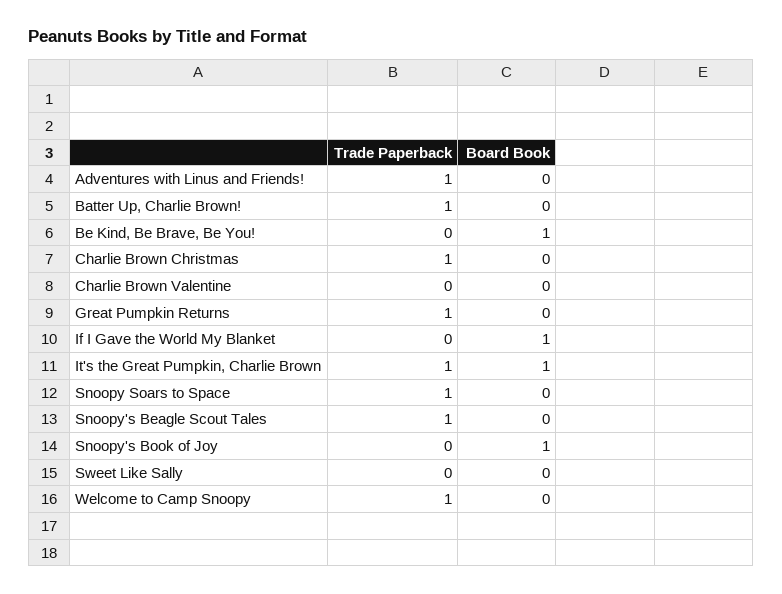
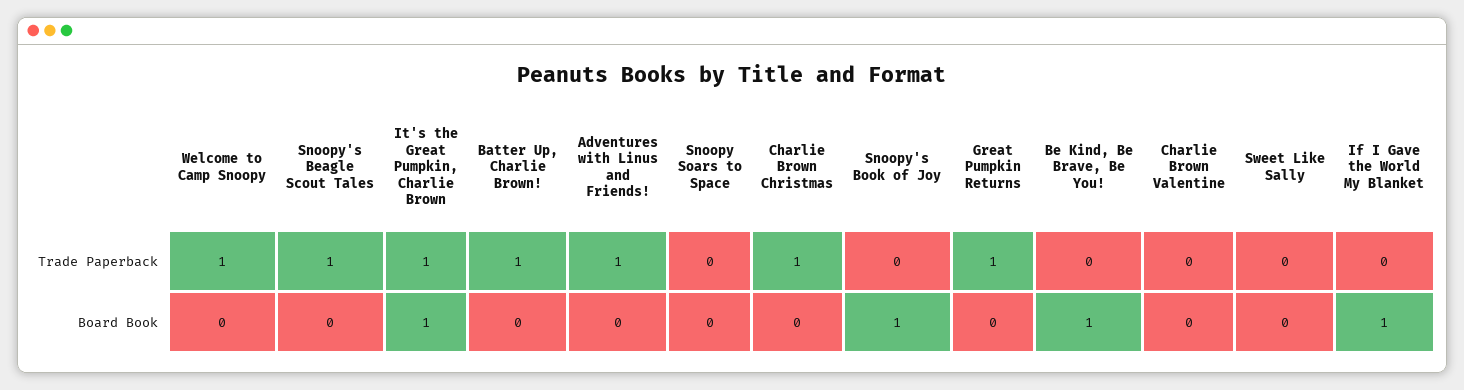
  {
    "Trade Paperback": {
      "Adventures with Linus and Friends!": 1,
      "Batter Up, Charlie Brown!": 1,
      "Be Kind, Be Brave, Be You!": 0,
      "Charlie Brown Christmas": 1,
      "Charlie Brown Valentine": 0,
      "Great Pumpkin Returns": 1,
      "If I Gave the World My Blanket": 0,
      "It's the Great Pumpkin, Charlie Brown": 1,
-     "Snoopy Soars to Space": 1,
+     "Snoopy Soars to Space": 0,
      "Snoopy's Beagle Scout Tales": 1,
      "Snoopy's Book of Joy": 0,
      "Sweet Like Sally": 0,
      "Welcome to Camp Snoopy": 1
    },
    "Board Book": {
      "Adventures with Linus and Friends!": 0,
      "Batter Up, Charlie Brown!": 0,
      "Be Kind, Be Brave, Be You!": 1,
      "Charlie Brown Christmas": 0,
      "Charlie Brown Valentine": 0,
      "Great Pumpkin Returns": 0,
      "If I Gave the World My Blanket": 1,
      "It's the Great Pumpkin, Charlie Brown": 1,
      "Snoopy Soars to Space": 0,
      "Snoopy's Beagle Scout Tales": 0,
      "Snoopy's Book of Joy": 1,
      "Sweet Like Sally": 0,
      "Welcome to Camp Snoopy": 0
    }
  }

